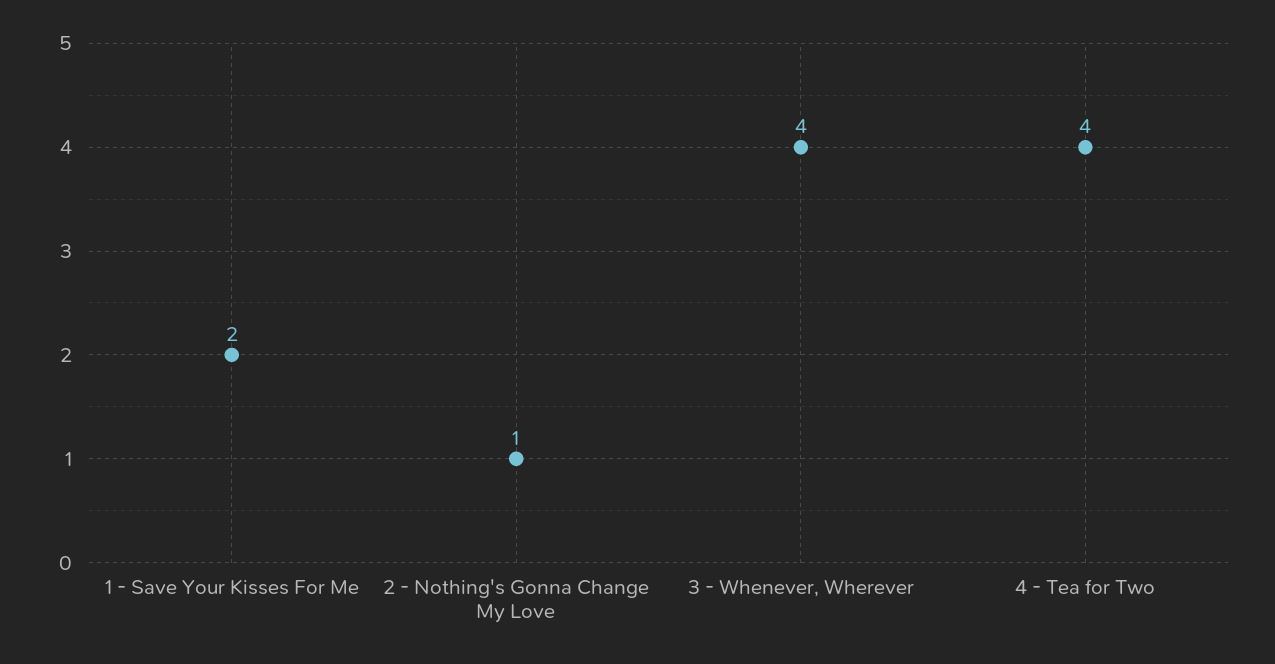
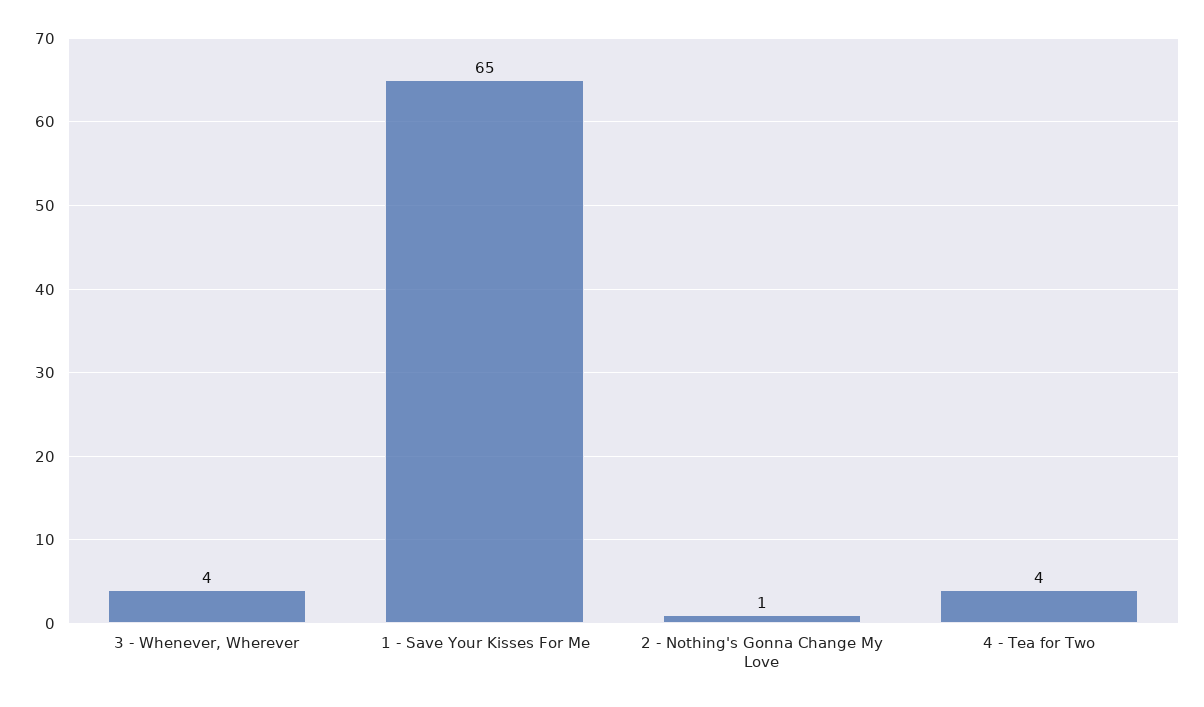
  {
-   "1 - Save Your Kisses For Me": 2,
+   "1 - Save Your Kisses For Me": 65,
    "2 - Nothing's Gonna Change My Love": 1,
    "3 - Whenever, Wherever": 4,
    "4 - Tea for Two": 4
  }

